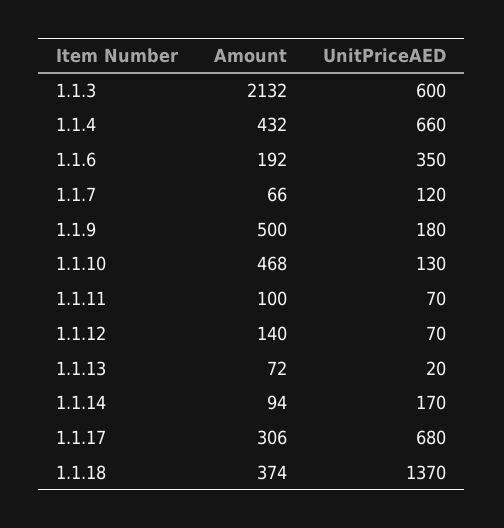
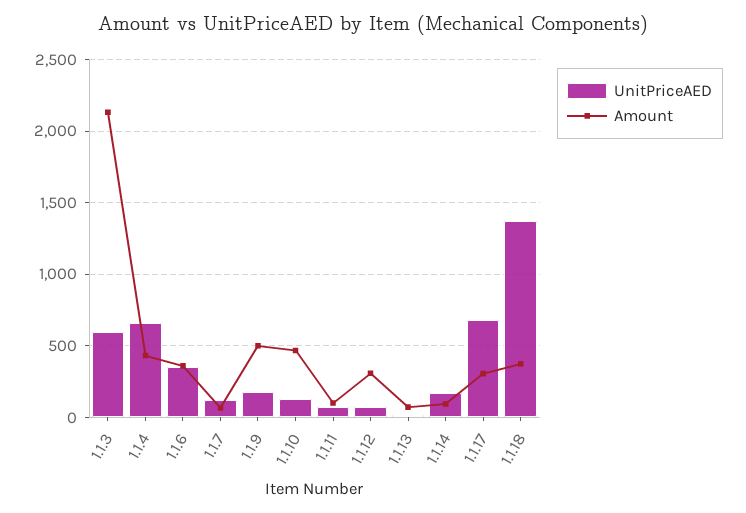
  {
    "Amount": {
      "1.1.3": 2132,
      "1.1.4": 432,
-     "1.1.6": 192,
+     "1.1.6": 350,
      "1.1.7": 66,
      "1.1.9": 500,
      "1.1.10": 468,
      "1.1.11": 100,
-     "1.1.12": 140,
+     "1.1.12": 300,
      "1.1.13": 72,
      "1.1.14": 94,
      "1.1.17": 306,
      "1.1.18": 374
    },
    "UnitPriceAED": {
      "1.1.3": 600,
      "1.1.4": 660,
      "1.1.6": 350,
      "1.1.7": 120,
      "1.1.9": 180,
      "1.1.10": 130,
      "1.1.11": 70,
      "1.1.12": 70,
      "1.1.13": 20,
      "1.1.14": 170,
      "1.1.17": 680,
      "1.1.18": 1370
    }
  }

